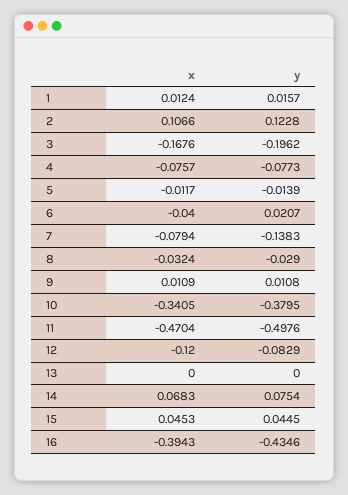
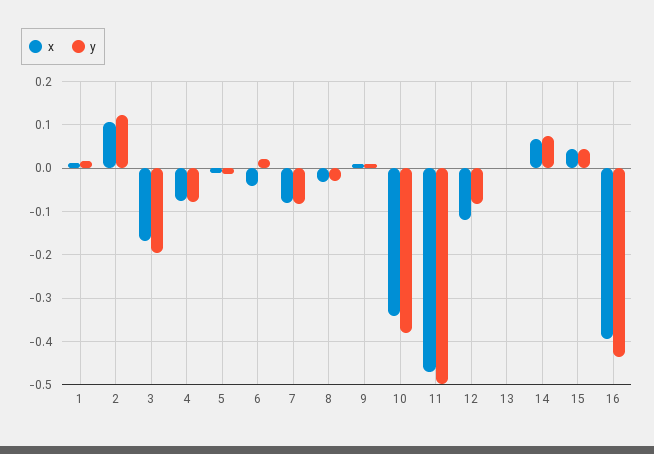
  {
    "x": {
      "1": 0.0124,
      "2": 0.1066,
      "3": -0.1676,
      "4": -0.0757,
      "5": -0.0117,
      "6": -0.04,
      "7": -0.0794,
      "8": -0.0324,
      "9": 0.0109,
      "10": -0.3405,
      "11": -0.4704,
      "12": -0.12,
      "13": 0,
      "14": 0.0683,
      "15": 0.0453,
      "16": -0.3943
    },
    "y": {
      "1": 0.0157,
      "2": 0.1228,
      "3": -0.1962,
      "4": -0.0773,
      "5": -0.0139,
      "6": 0.0207,
-     "7": -0.1383,
+     "7": -0.08,
      "8": -0.029,
      "9": 0.0108,
      "10": -0.3795,
      "11": -0.4976,
      "12": -0.0829,
      "13": 0,
      "14": 0.0754,
      "15": 0.0445,
      "16": -0.4346
    }
  }

